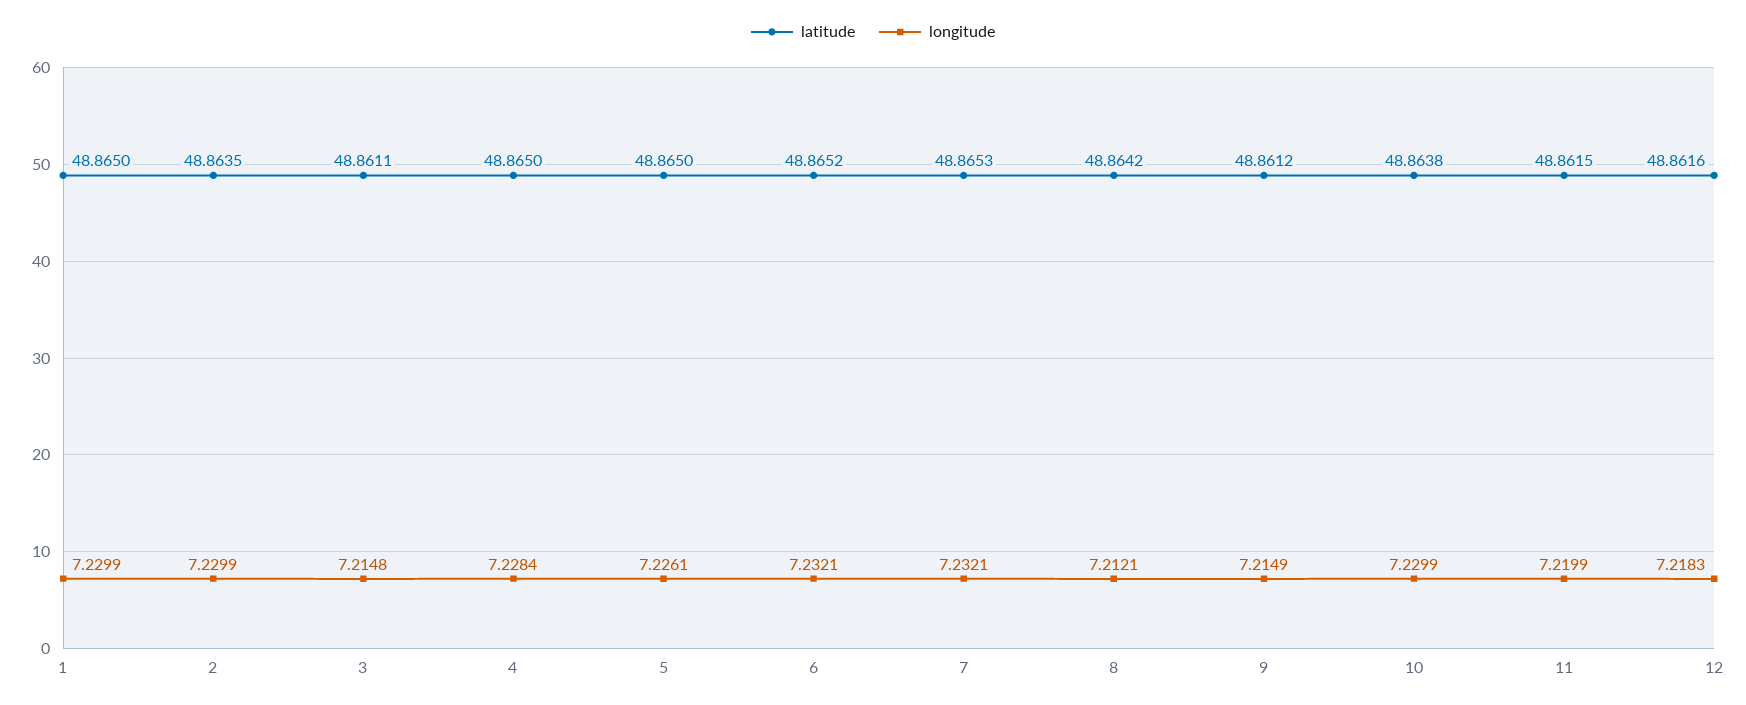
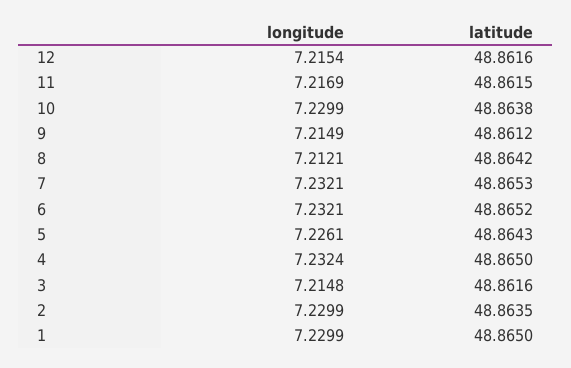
  {
    "latitude": {
      "1": 48.865,
      "2": 48.8635,
-     "3": 48.8611,
+     "3": 48.8616,
      "4": 48.865,
-     "5": 48.865,
+     "5": 48.8643,
      "6": 48.8652,
      "7": 48.8653,
      "8": 48.8642,
      "9": 48.8612,
      "10": 48.8638,
      "11": 48.8615,
      "12": 48.8616
    },
    "longitude": {
      "1": 7.2299,
      "2": 7.2299,
      "3": 7.2148,
-     "4": 7.2284,
+     "4": 7.2324,
      "5": 7.2261,
      "6": 7.2321,
      "7": 7.2321,
      "8": 7.2121,
      "9": 7.2149,
      "10": 7.2299,
-     "11": 7.2199,
+     "11": 7.2169,
-     "12": 7.2183
+     "12": 7.2154
    }
  }

